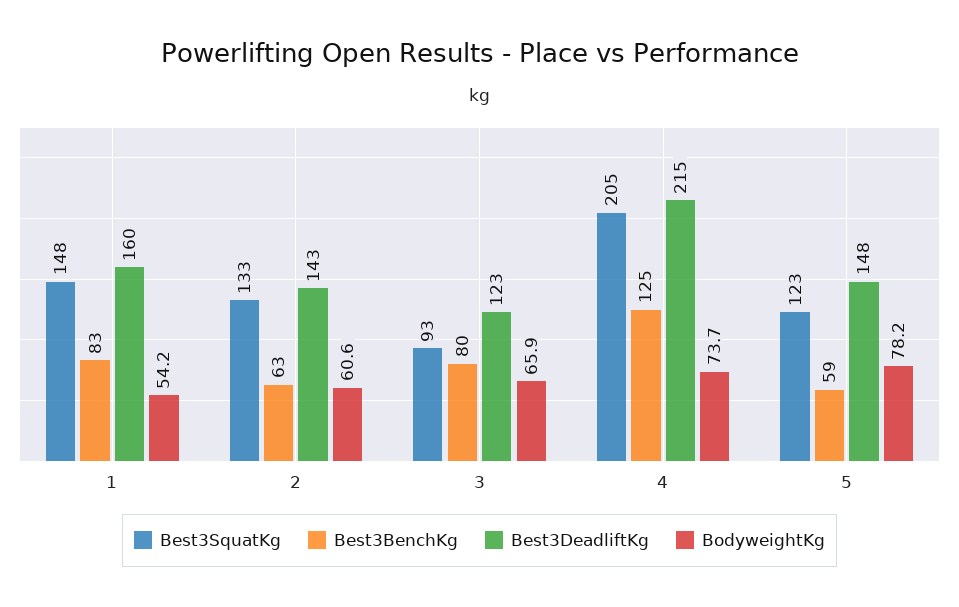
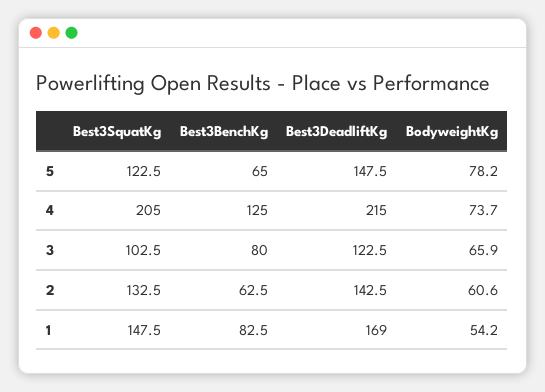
  {
    "Best3SquatKg": {
      "1": 147.5,
      "2": 132.5,
-     "3": 93,
+     "3": 102.5,
      "4": 205,
      "5": 122.5
    },
    "Best3BenchKg": {
      "1": 82.5,
      "2": 62.5,
      "3": 80,
      "4": 125,
-     "5": 59
+     "5": 65
    },
    "Best3DeadliftKg": {
-     "1": 160,
+     "1": 169,
      "2": 142.5,
      "3": 122.5,
      "4": 215,
      "5": 147.5
    },
    "BodyweightKg": {
      "1": 54.2,
      "2": 60.6,
      "3": 65.9,
      "4": 73.7,
      "5": 78.2
    }
  }

